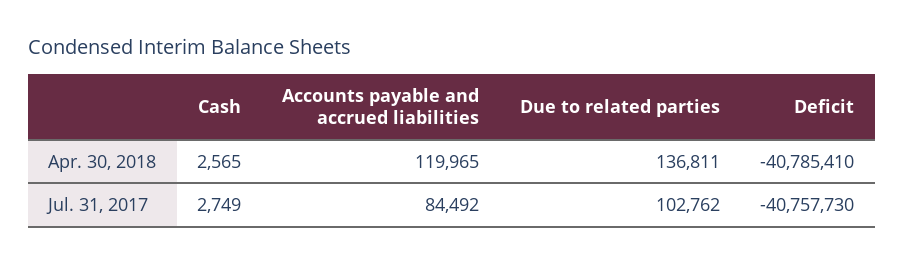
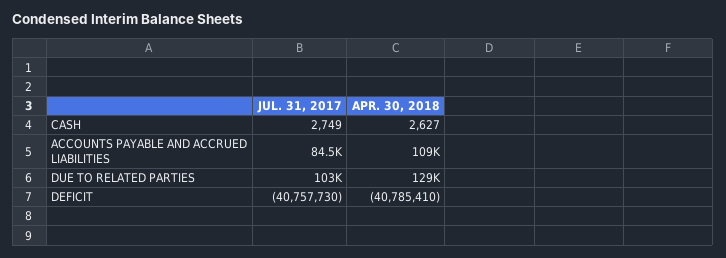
  {
    "Cash": {
-     "Apr. 30, 2018": 2565,
+     "Apr. 30, 2018": 2627,
      "Jul. 31, 2017": 2749
    },
    "Accounts payable and accrued liabilities": {
-     "Apr. 30, 2018": 119965,
+     "Apr. 30, 2018": 109000,
      "Jul. 31, 2017": 84492
    },
    "Due to related parties": {
-     "Apr. 30, 2018": 136811,
+     "Apr. 30, 2018": 129000,
      "Jul. 31, 2017": 102762
    },
    "Deficit": {
      "Apr. 30, 2018": -40785410,
      "Jul. 31, 2017": -40757730
    }
  }

